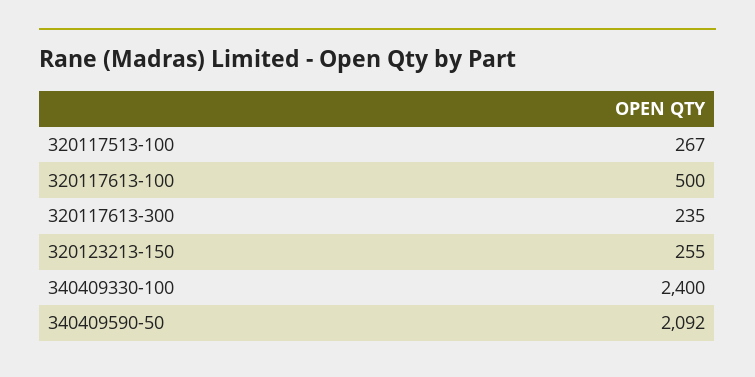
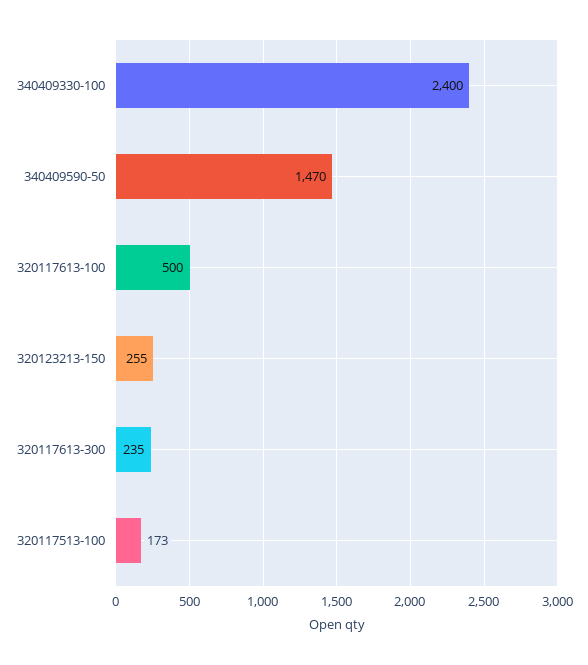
  {
-   "320117513-100": 267,
+   "320117513-100": 173,
    "320117613-100": 500,
    "320117613-300": 235,
    "320123213-150": 255,
    "340409330-100": 2400,
-   "340409590-50": 2092
+   "340409590-50": 1470
  }

